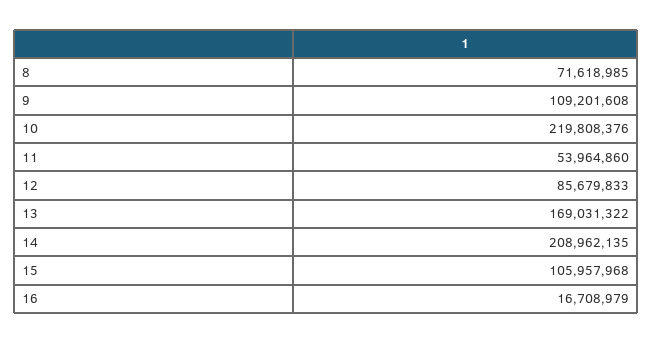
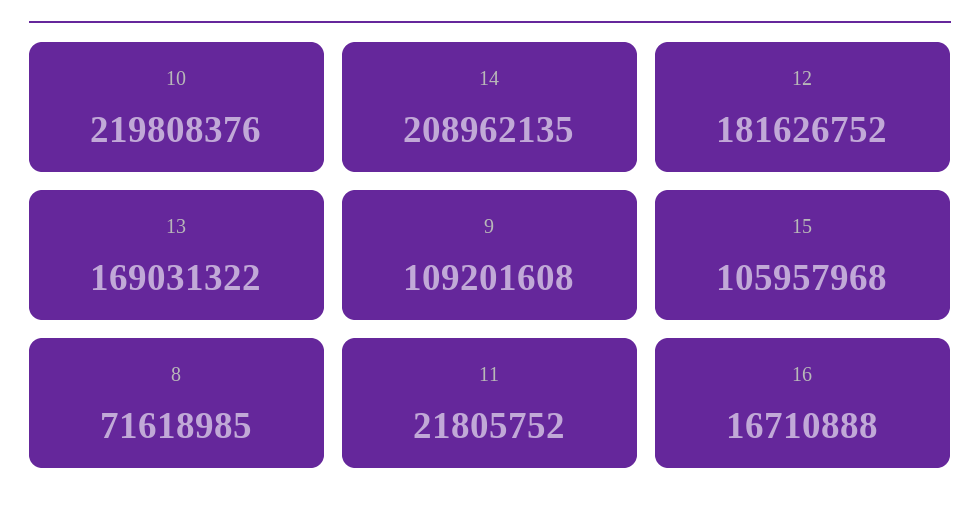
  {
    "8": 71618985,
    "9": 109201608,
    "10": 219808376,
-   "11": 53964860,
+   "11": 21805752,
-   "12": 85679833,
+   "12": 181626752,
    "13": 169031322,
    "14": 208962135,
    "15": 105957968,
-   "16": 16708979
+   "16": 16710888
  }

